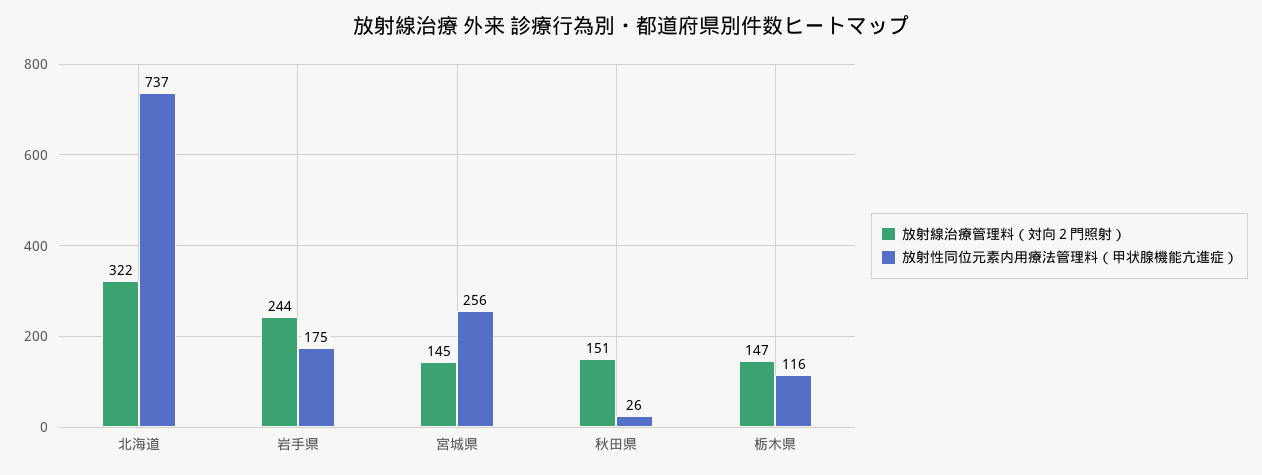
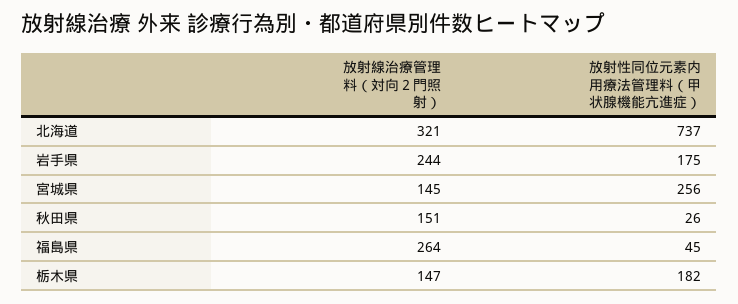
  {
    "放射線治療管理料（対向２門照射）": {
-     "北海道": 322,
+     "北海道": 321,
      "岩手県": 244,
      "宮城県": 145,
      "秋田県": 151,
-     "栃木県": 147
+     "栃木県": 147,
+     "福島県": 264
    },
    "放射性同位元素内用療法管理料（甲状腺機能亢進症）": {
      "北海道": 737,
      "岩手県": 175,
      "宮城県": 256,
      "秋田県": 26,
-     "栃木県": 116
+     "栃木県": 182,
+     "福島県": 45
    }
  }

